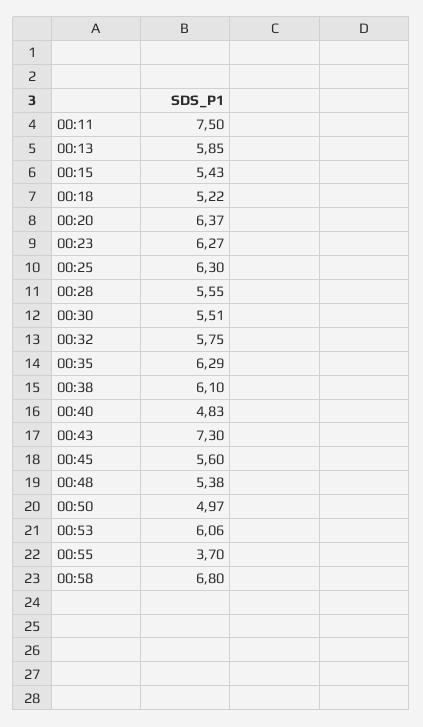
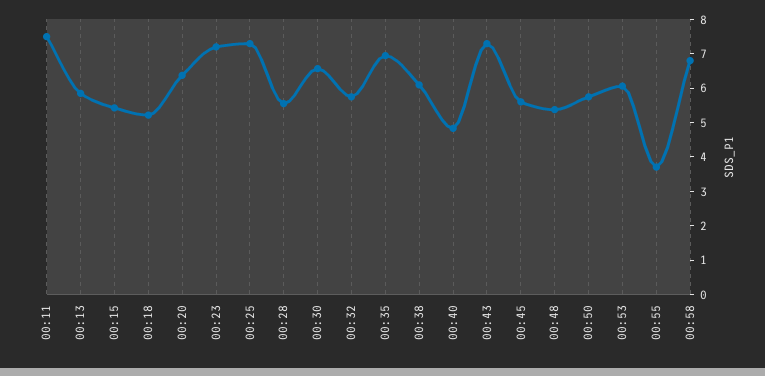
  {
    "00:11": 7.5,
    "00:13": 5.85,
    "00:15": 5.43,
    "00:18": 5.22,
    "00:20": 6.37,
-   "00:23": 6.27,
+   "00:23": 7.25,
-   "00:25": 6.3,
+   "00:25": 7.25,
    "00:28": 5.55,
-   "00:30": 5.51,
+   "00:30": 6.5,
    "00:32": 5.75,
-   "00:35": 6.29,
+   "00:35": 7,
    "00:38": 6.1,
    "00:40": 4.83,
    "00:43": 7.3,
    "00:45": 5.6,
    "00:48": 5.38,
-   "00:50": 4.97,
+   "00:50": 5.75,
    "00:53": 6.06,
    "00:55": 3.7,
    "00:58": 6.8
  }

